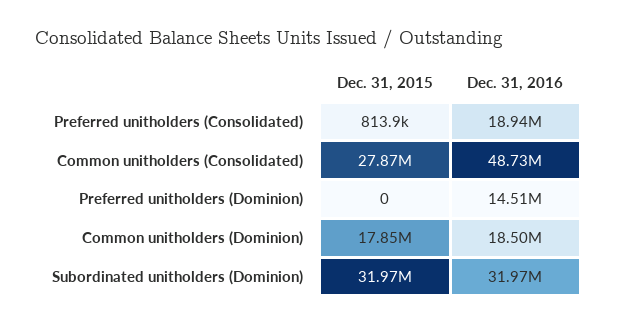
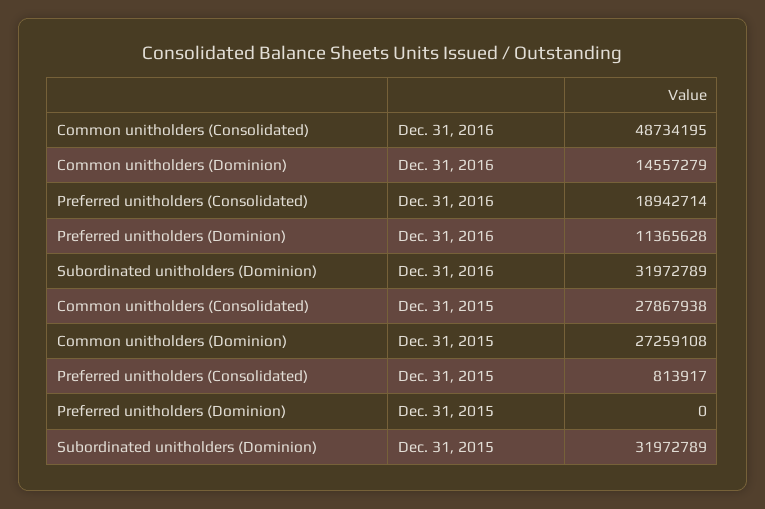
  {
    "Dec. 31, 2015": {
      "Preferred unitholders (Consolidated)": 813917,
      "Common unitholders (Consolidated)": 27867938,
      "Preferred unitholders (Dominion)": 0,
-     "Common unitholders (Dominion)": 17850000,
+     "Common unitholders (Dominion)": 27259108,
      "Subordinated unitholders (Dominion)": 31972789
    },
    "Dec. 31, 2016": {
      "Preferred unitholders (Consolidated)": 18942714,
      "Common unitholders (Consolidated)": 48734195,
-     "Preferred unitholders (Dominion)": 14510000,
+     "Preferred unitholders (Dominion)": 11365628,
-     "Common unitholders (Dominion)": 18500000,
+     "Common unitholders (Dominion)": 14557279,
      "Subordinated unitholders (Dominion)": 31972789
    }
  }

